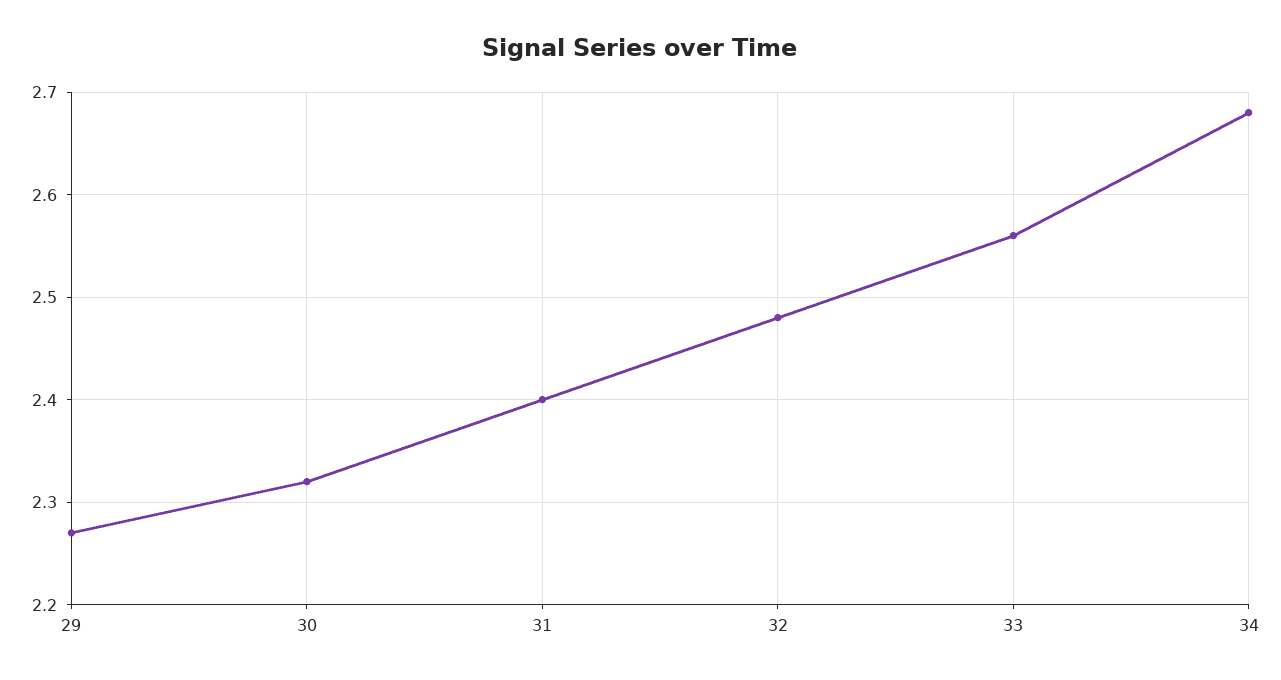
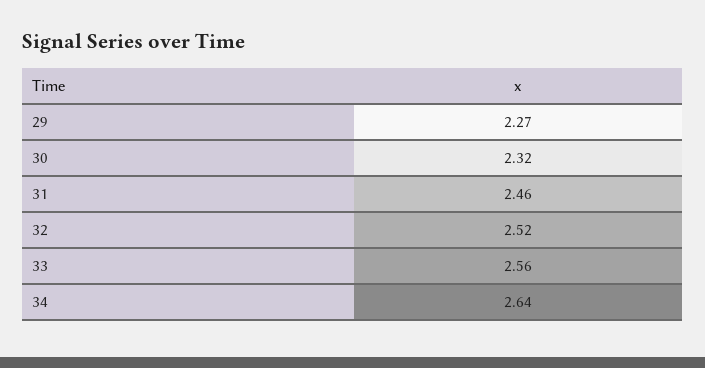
  {
    "29": 2.27,
    "30": 2.32,
-   "31": 2.4,
+   "31": 2.46,
-   "32": 2.48,
+   "32": 2.52,
    "33": 2.56,
-   "34": 2.68
+   "34": 2.64
  }

